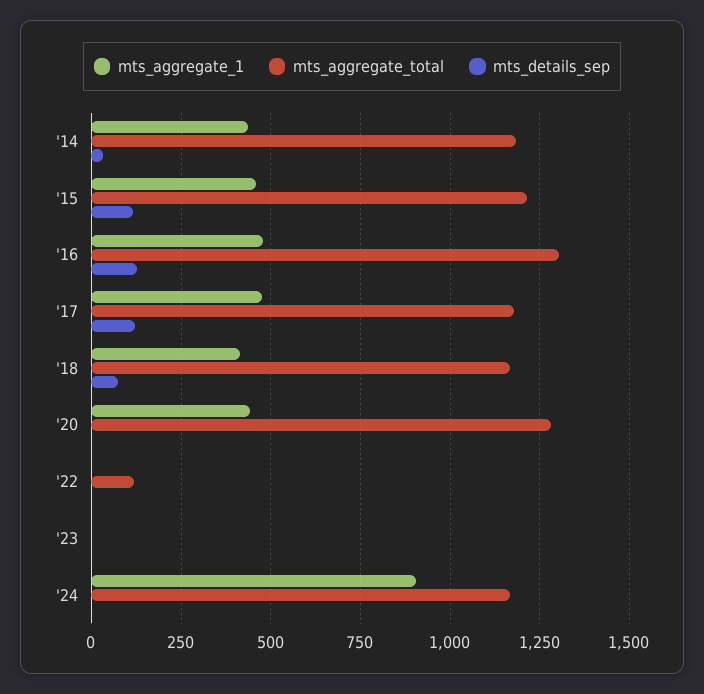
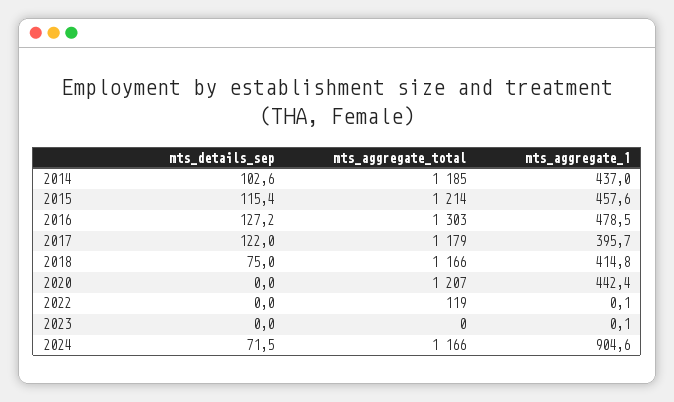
  {
    "mts_aggregate_1": {
      "'14": 437,
      "'15": 457.6,
      "'16": 478.5,
-     "'17": 475,
+     "'17": 395.7,
      "'18": 414.8,
      "'20": 442.4,
      "'22": 0.1,
      "'23": 0.1,
      "'24": 904.6
    },
    "mts_aggregate_total": {
      "'14": 1185,
      "'15": 1214,
      "'16": 1303,
      "'17": 1179,
      "'18": 1166,
-     "'20": 1275,
+     "'20": 1207,
      "'22": 119,
      "'23": 0,
      "'24": 1166
    },
    "mts_details_sep": {
-     "'14": 25,
+     "'14": 102.6,
      "'15": 115.4,
      "'16": 127.2,
      "'17": 122,
      "'18": 75,
      "'20": 0,
      "'22": 0,
      "'23": 0,
-     "'24": 0
+     "'24": 71.5
    }
  }

